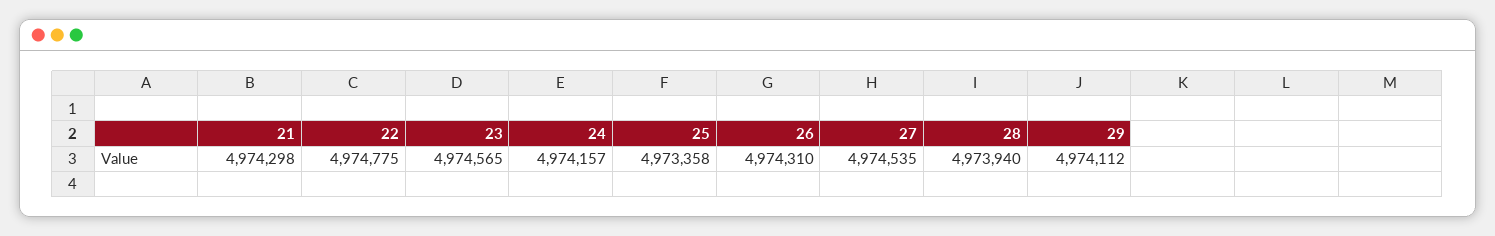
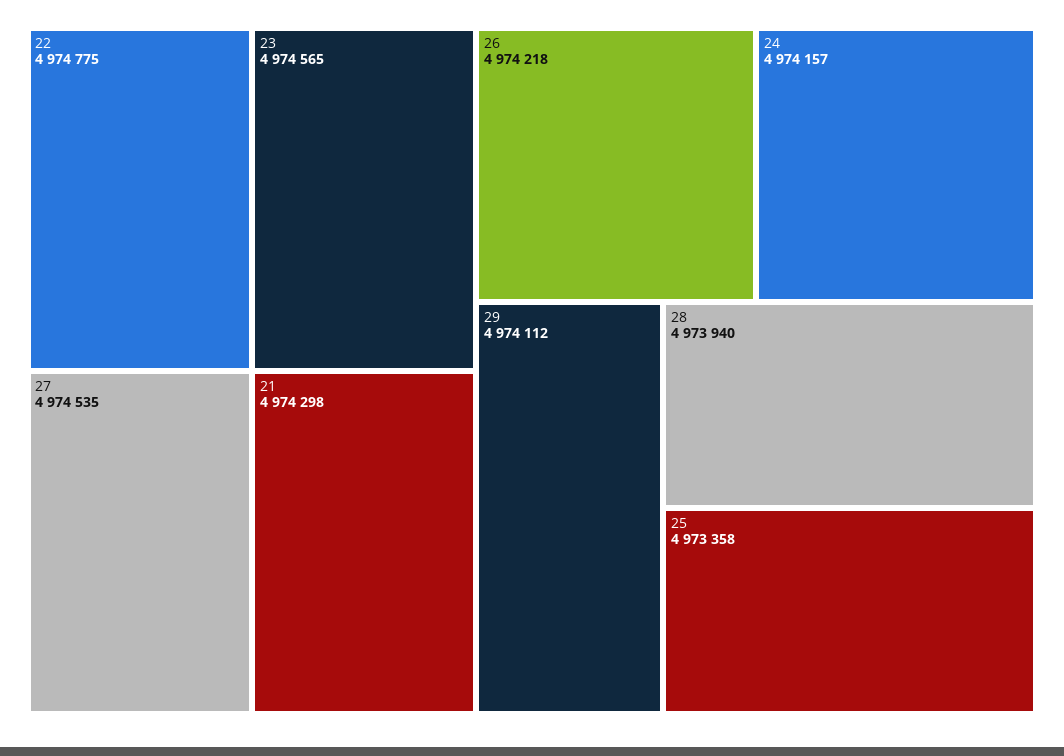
  {
    "21": 4974298,
    "22": 4974775,
    "23": 4974565,
    "24": 4974157,
    "25": 4973358,
-   "26": 4974310,
+   "26": 4974218,
    "27": 4974535,
    "28": 4973940,
    "29": 4974112
  }

